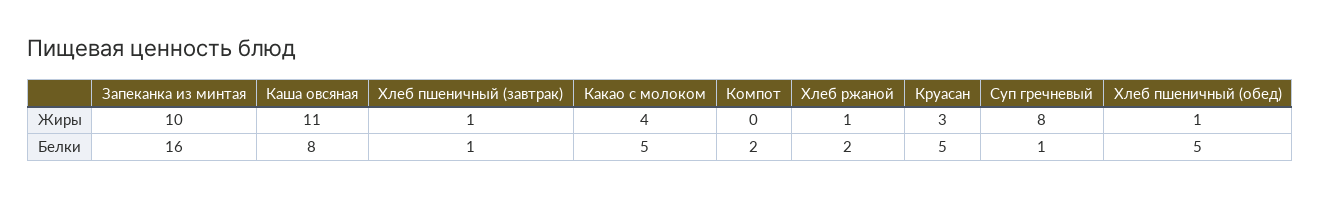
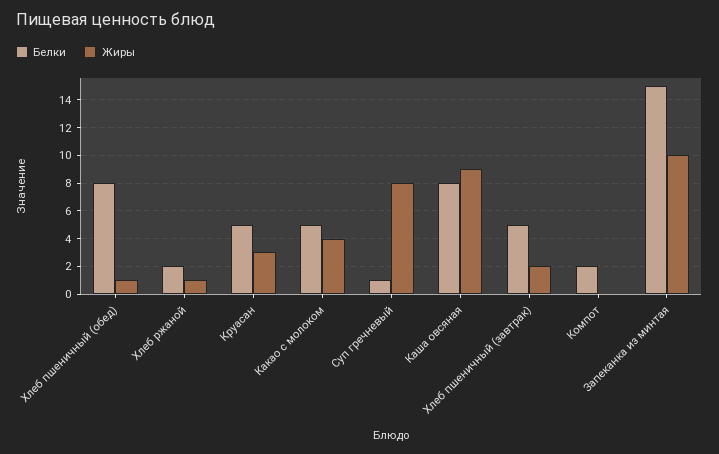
  {
    "Жиры": {
      "Запеканка из минтая": 10,
-     "Каша овсяная": 11,
+     "Каша овсяная": 9,
-     "Хлеб пшеничный (завтрак)": 1,
+     "Хлеб пшеничный (завтрак)": 2,
      "Какао с молоком": 4,
      "Компот": 0,
      "Хлеб ржаной": 1,
      "Круасан": 3,
      "Суп гречневый": 8,
      "Хлеб пшеничный (обед)": 1
    },
    "Белки": {
-     "Запеканка из минтая": 16,
+     "Запеканка из минтая": 15,
      "Каша овсяная": 8,
-     "Хлеб пшеничный (завтрак)": 1,
+     "Хлеб пшеничный (завтрак)": 5,
      "Какао с молоком": 5,
      "Компот": 2,
      "Хлеб ржаной": 2,
      "Круасан": 5,
      "Суп гречневый": 1,
-     "Хлеб пшеничный (обед)": 5
+     "Хлеб пшеничный (обед)": 8
    }
  }

